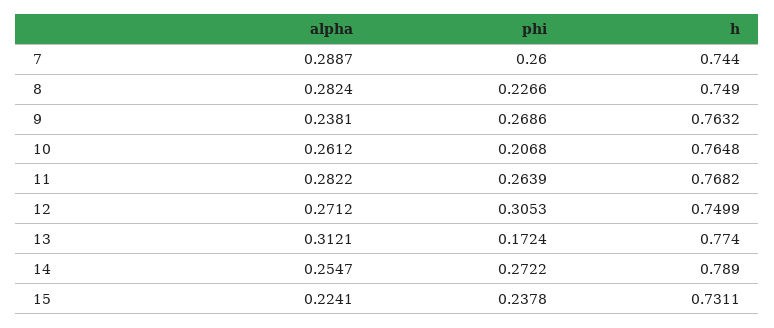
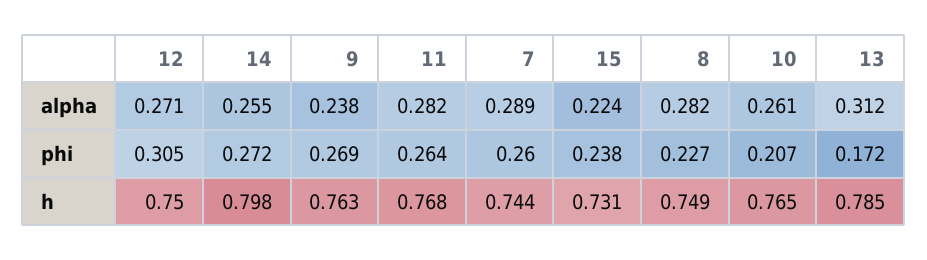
  {
    "alpha": {
      "7": 0.2887,
      "8": 0.2824,
      "9": 0.2381,
      "10": 0.2612,
      "11": 0.2822,
      "12": 0.2712,
      "13": 0.3121,
      "14": 0.2547,
      "15": 0.2241
    },
    "phi": {
      "7": 0.26,
      "8": 0.2266,
      "9": 0.2686,
      "10": 0.2068,
      "11": 0.2639,
      "12": 0.3053,
      "13": 0.1724,
      "14": 0.2722,
      "15": 0.2378
    },
    "h": {
      "7": 0.744,
      "8": 0.749,
      "9": 0.7632,
      "10": 0.7648,
      "11": 0.7682,
      "12": 0.7499,
-     "13": 0.774,
+     "13": 0.785,
-     "14": 0.789,
+     "14": 0.798,
      "15": 0.7311
    }
  }

